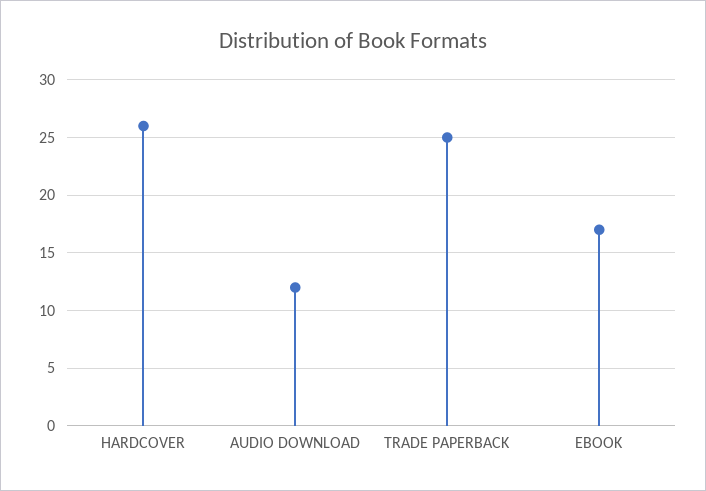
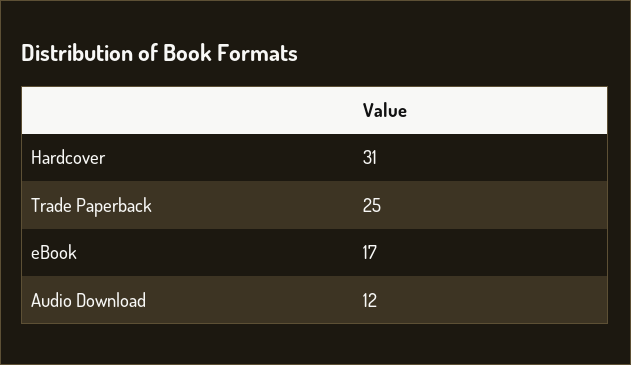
  {
-   "HARDCOVER": 26,
+   "HARDCOVER": 31,
    "AUDIO DOWNLOAD": 12,
    "TRADE PAPERBACK": 25,
    "EBOOK": 17
  }

